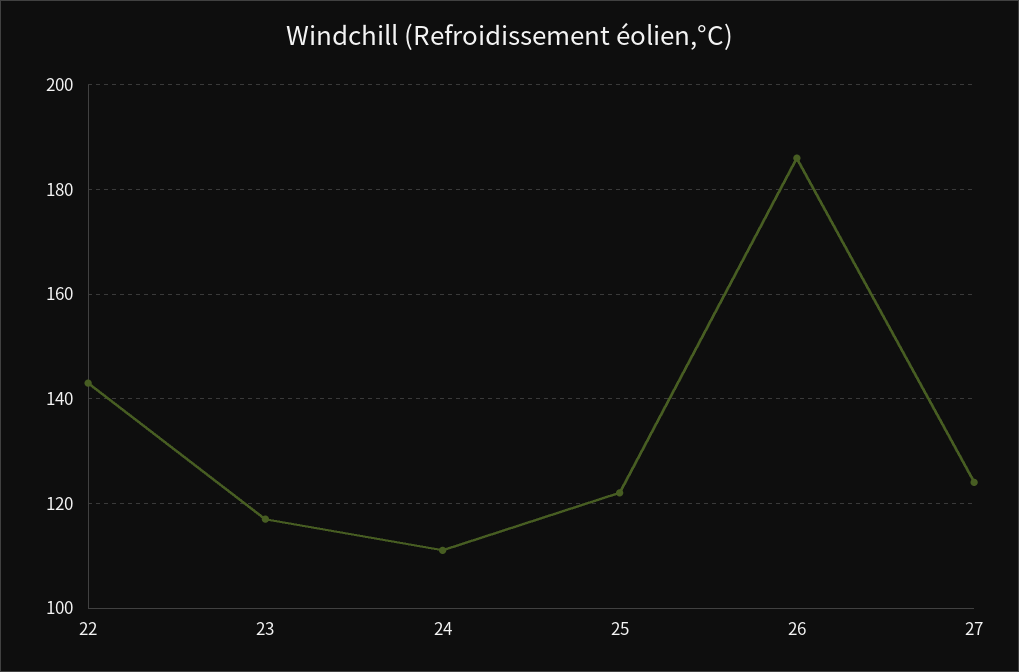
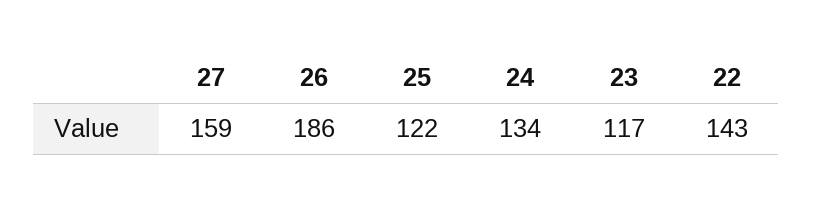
  {
    "22": 143,
    "23": 117,
-   "24": 110,
+   "24": 134,
    "25": 122,
    "26": 186,
-   "27": 125
+   "27": 159
  }

